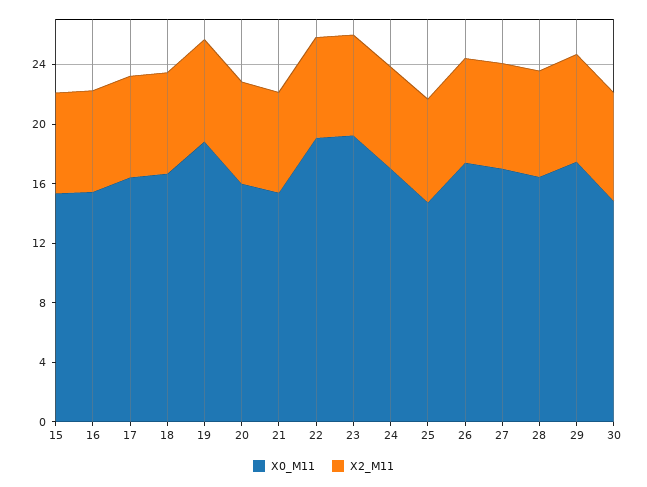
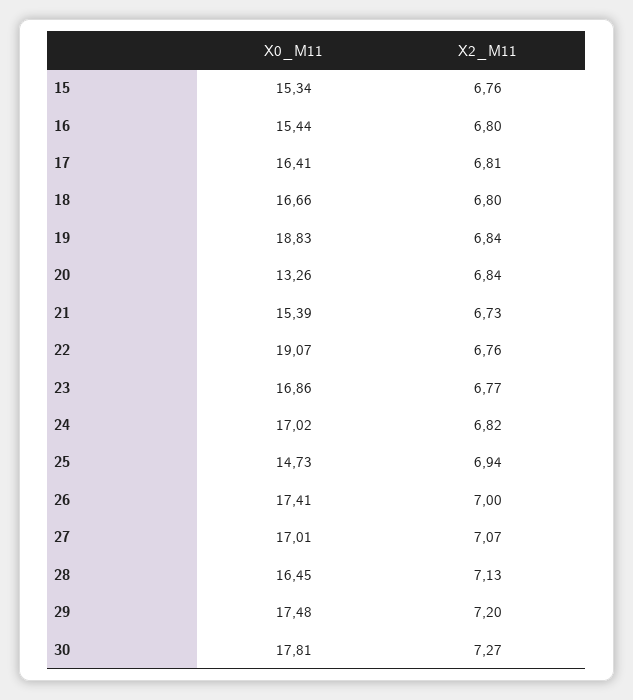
  {
    "X0_M11": {
      "15": 15.34,
      "16": 15.44,
      "17": 16.41,
      "18": 16.66,
      "19": 18.83,
-     "20": 16,
+     "20": 13.26,
      "21": 15.39,
      "22": 19.07,
-     "23": 19,
+     "23": 16.86,
      "24": 17.02,
      "25": 14.73,
      "26": 17.41,
      "27": 17.01,
      "28": 16.45,
      "29": 17.48,
-     "30": 15
+     "30": 17.81
    },
    "X2_M11": {
      "15": 6.76,
      "16": 6.8,
      "17": 6.81,
      "18": 6.8,
      "19": 6.84,
      "20": 6.84,
      "21": 6.73,
      "22": 6.76,
      "23": 6.77,
      "24": 6.82,
      "25": 6.94,
      "26": 7,
      "27": 7.07,
      "28": 7.13,
      "29": 7.2,
      "30": 7.27
    }
  }

